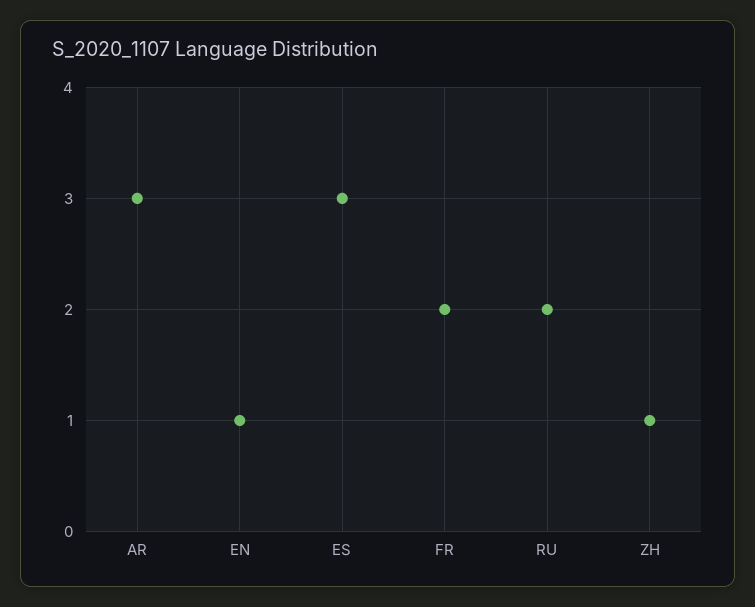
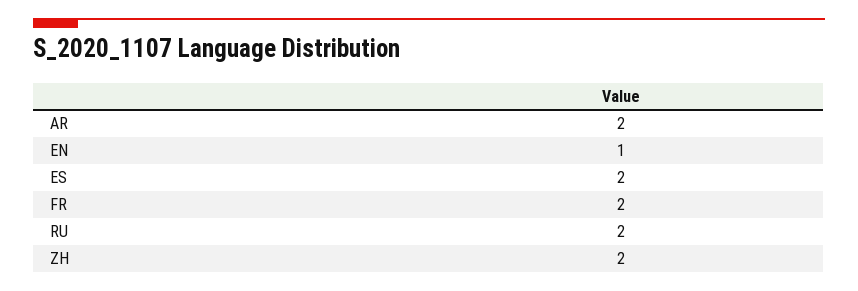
  {
-   "AR": 3,
+   "AR": 2,
    "EN": 1,
-   "ES": 3,
+   "ES": 2,
    "FR": 2,
    "RU": 2,
-   "ZH": 1
+   "ZH": 2
  }

